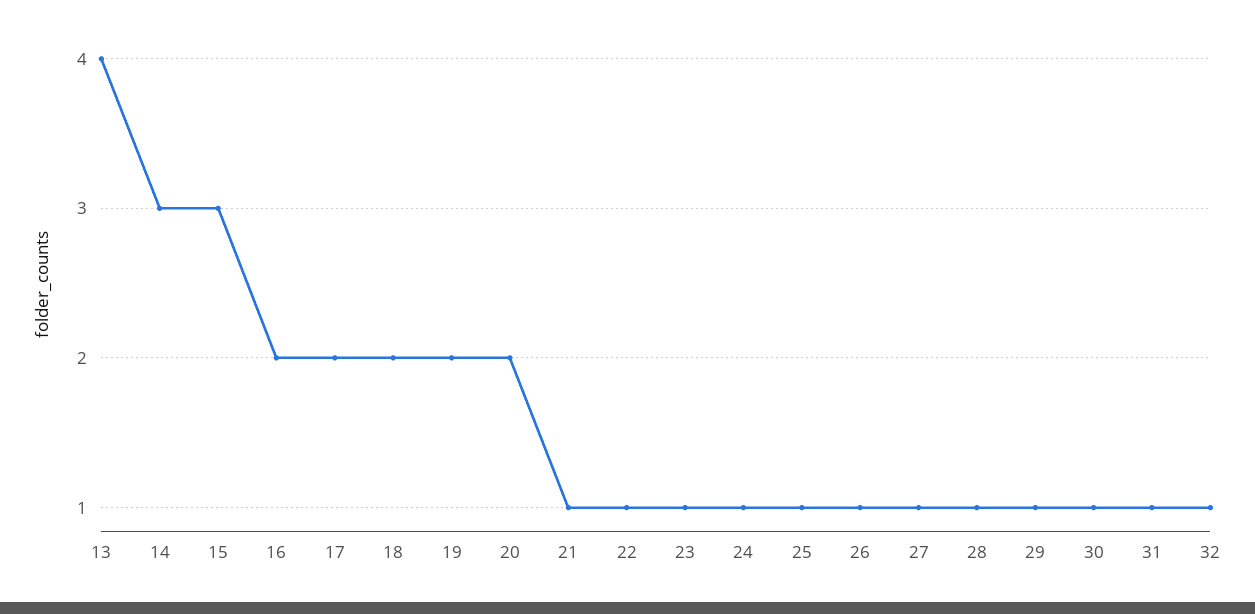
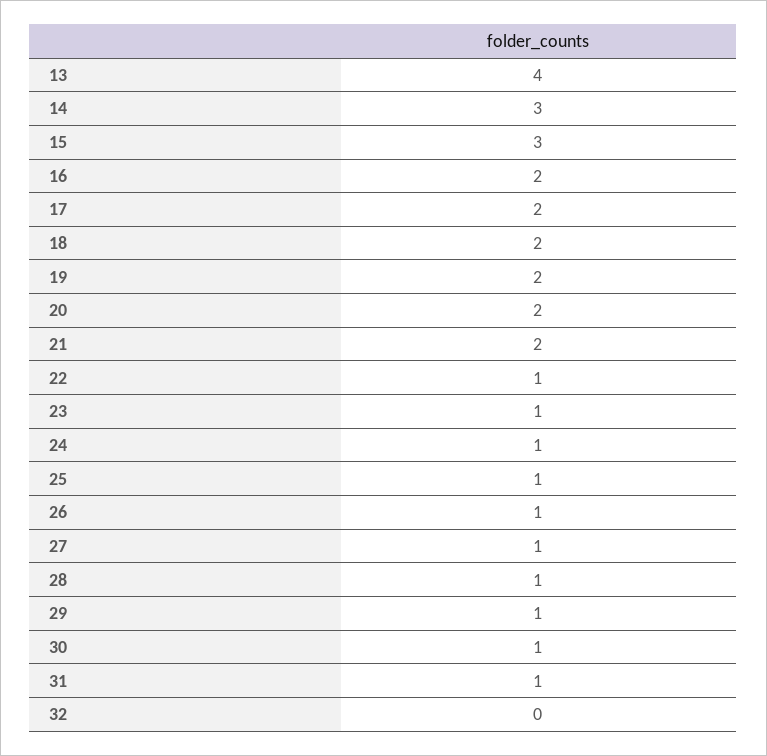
  {
    "13": 4,
    "14": 3,
    "15": 3,
    "16": 2,
    "17": 2,
    "18": 2,
    "19": 2,
    "20": 2,
-   "21": 1,
+   "21": 2,
    "22": 1,
    "23": 1,
    "24": 1,
    "25": 1,
    "26": 1,
    "27": 1,
    "28": 1,
    "29": 1,
    "30": 1,
    "31": 1,
-   "32": 1
+   "32": 0
  }

